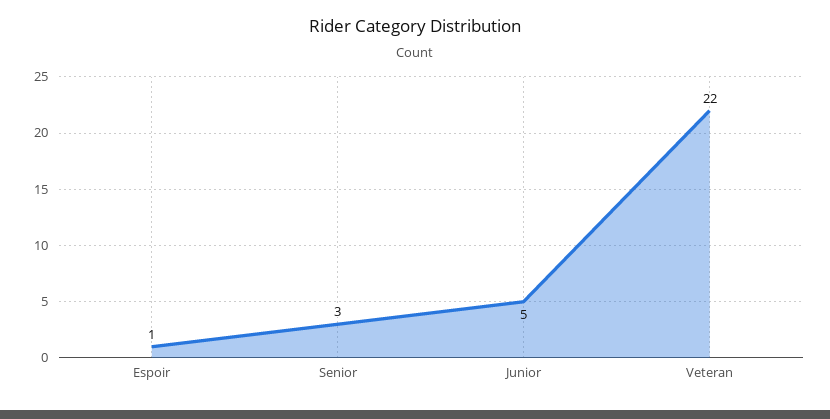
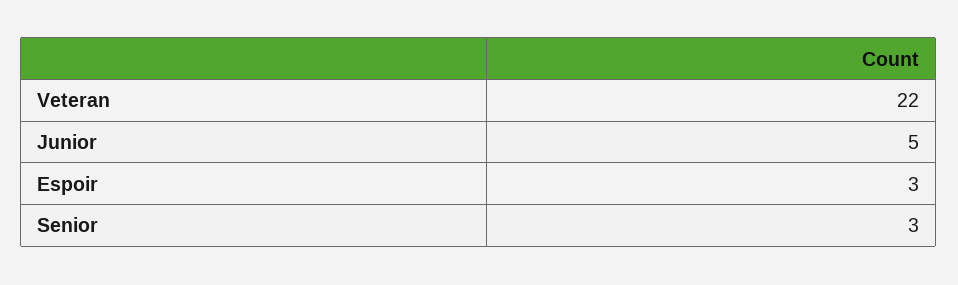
  {
-   "Espoir": 1,
+   "Espoir": 3,
    "Senior": 3,
    "Junior": 5,
    "Veteran": 22
  }

